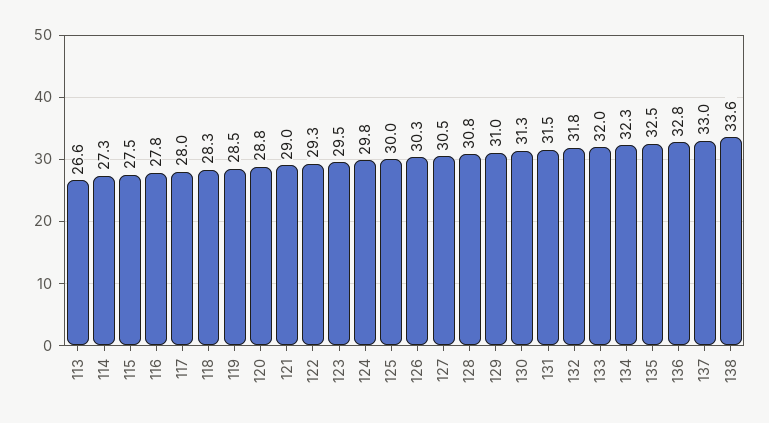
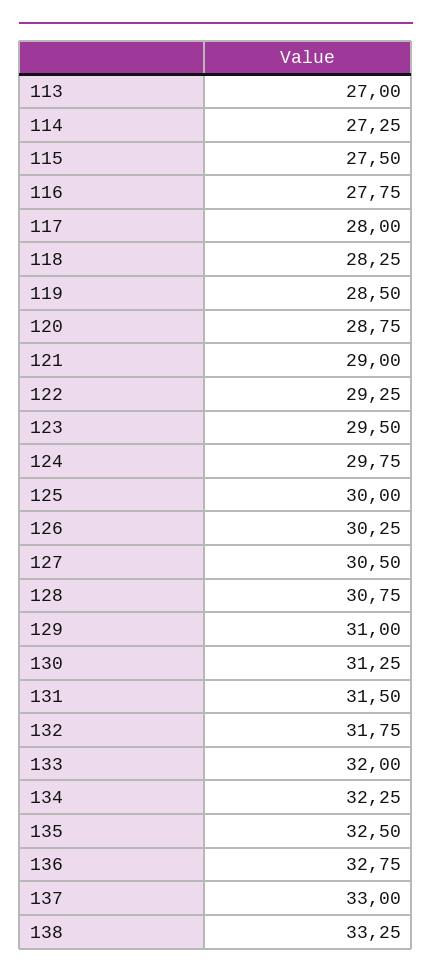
  {
-   "113": 26.6,
+   "113": 27,
    "114": 27.25,
    "115": 27.5,
    "116": 27.75,
    "117": 28,
    "118": 28.25,
    "119": 28.5,
    "120": 28.75,
    "121": 29,
    "122": 29.25,
    "123": 29.5,
    "124": 29.75,
    "125": 30,
    "126": 30.25,
    "127": 30.5,
    "128": 30.75,
    "129": 31,
    "130": 31.25,
    "131": 31.5,
    "132": 31.75,
    "133": 32,
    "134": 32.25,
    "135": 32.5,
    "136": 32.75,
    "137": 33,
-   "138": 33.6
+   "138": 33.25
  }

